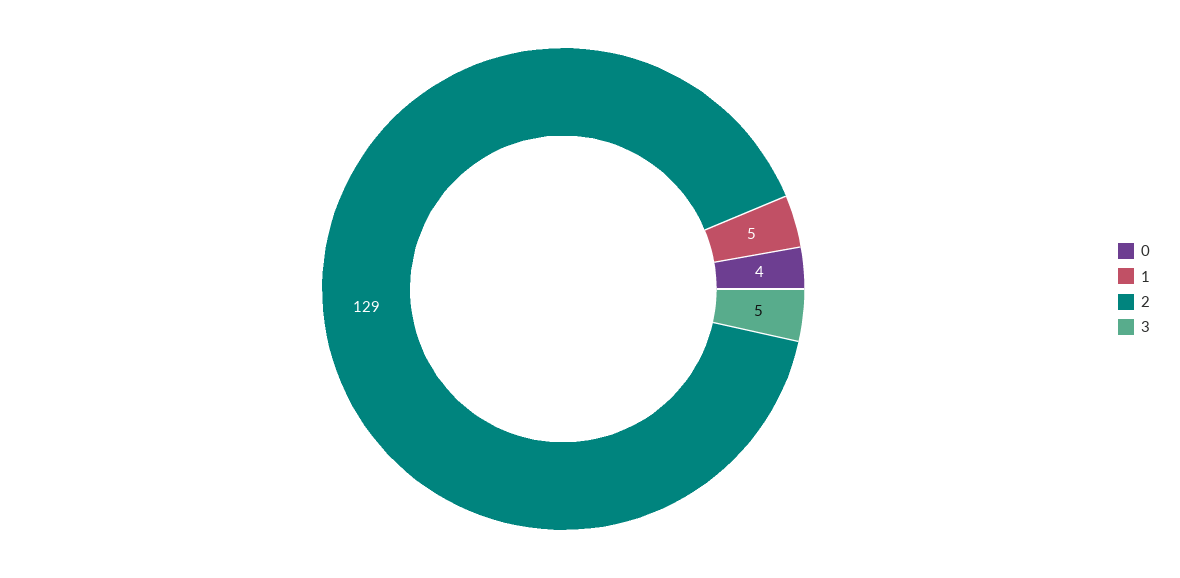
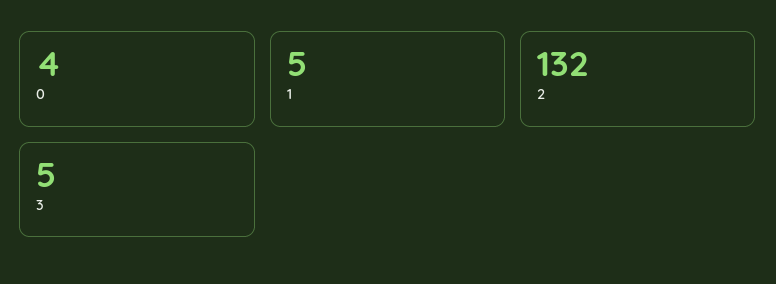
  {
    "0": 4,
    "1": 5,
-   "2": 129,
+   "2": 132,
    "3": 5
  }

